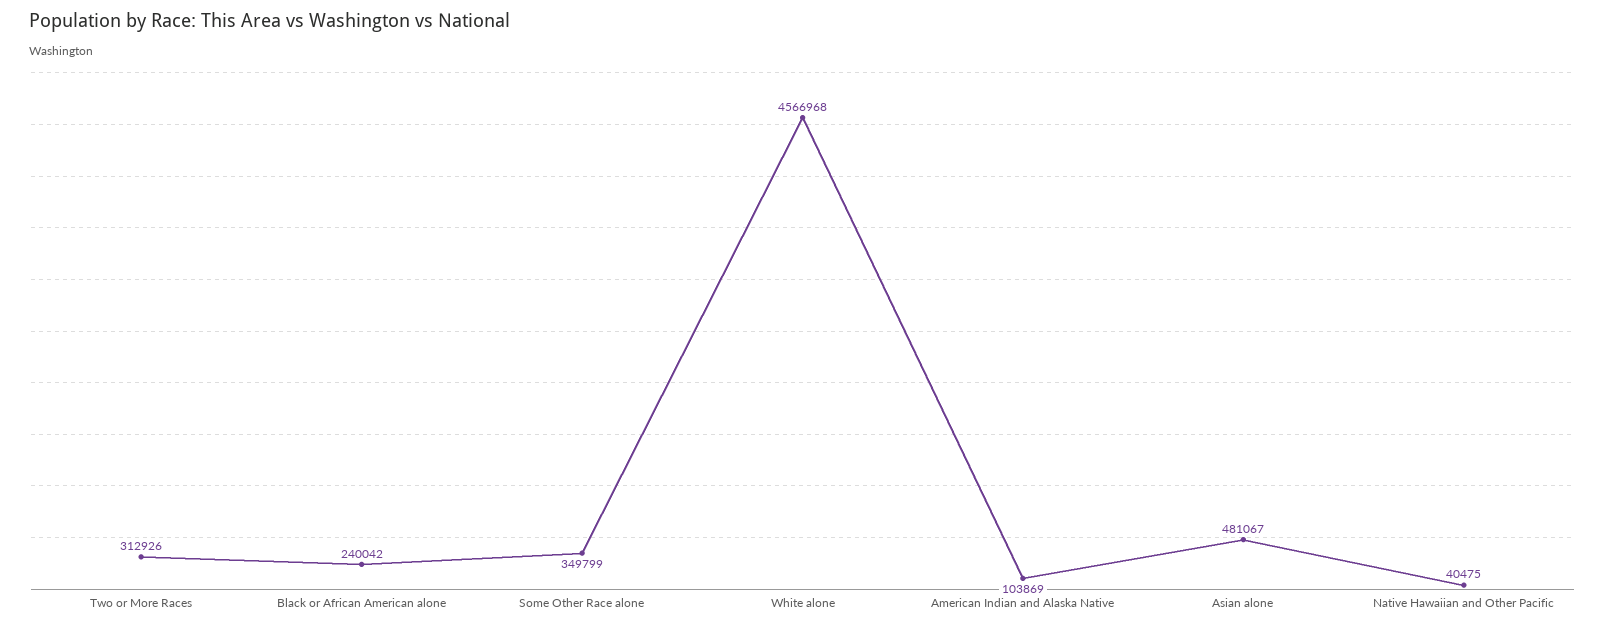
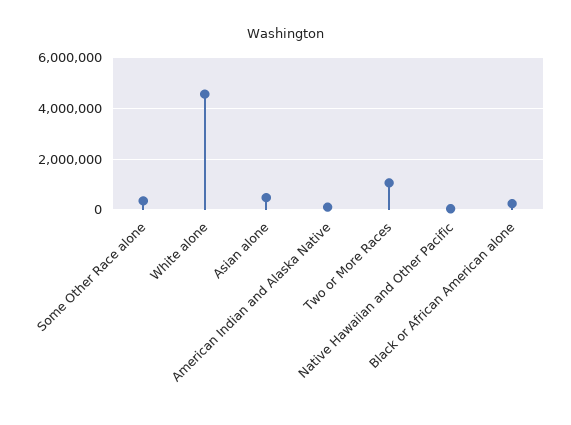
  {
-   "Two or More Races": 312926,
+   "Two or More Races": 1000000,
    "Black or African American alone": 240042,
    "Some Other Race alone": 349799,
    "White alone": 4566968,
    "American Indian and Alaska Native": 103869,
    "Asian alone": 481067,
    "Native Hawaiian and Other Pacific": 40475
  }

